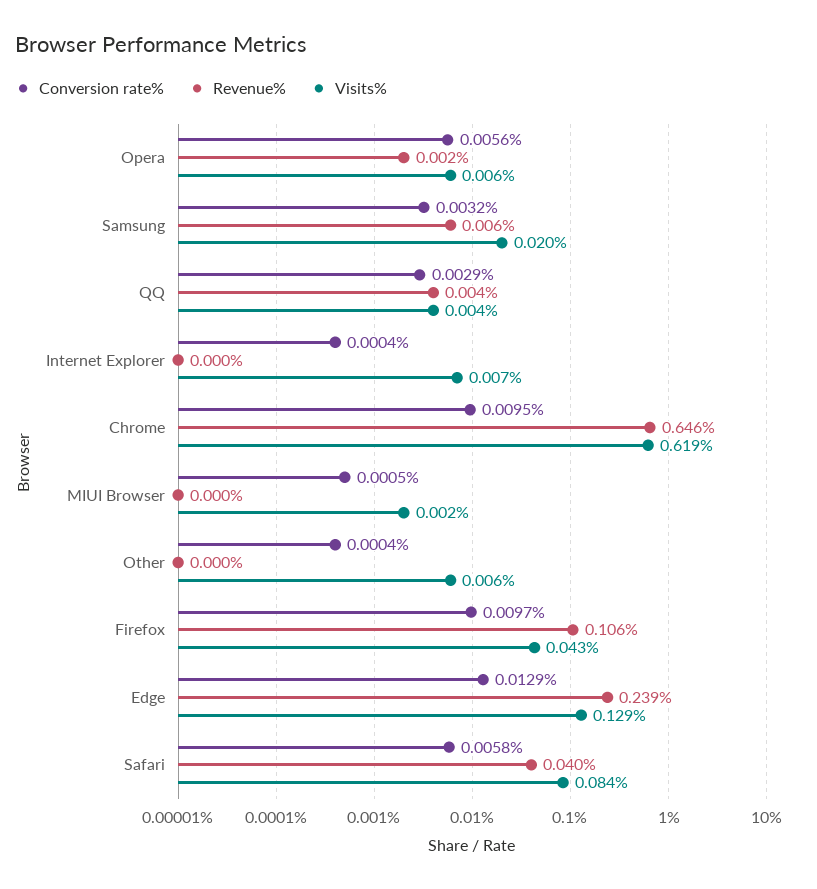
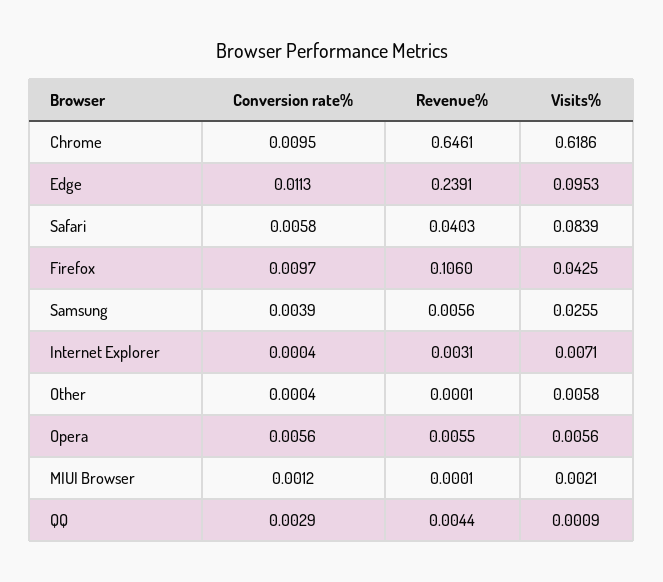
  {
    "Conversion rate%": {
      "Opera": 0.0056,
-     "Samsung": 0.0032,
+     "Samsung": 0.0039,
      "QQ": 0.0029,
      "Internet Explorer": 0.0004,
      "Chrome": 0.0095,
-     "MIUI Browser": 0.0005,
+     "MIUI Browser": 0.0012,
      "Other": 0.0004,
      "Firefox": 0.0097,
-     "Edge": 0.0129,
+     "Edge": 0.0113,
      "Safari": 0.0058
    },
    "Revenue%": {
-     "Opera": 0.002,
+     "Opera": 0.0055,
      "Samsung": 0.0056,
      "QQ": 0.0044,
-     "Internet Explorer": 0,
+     "Internet Explorer": 0.0031,
      "Chrome": 0.6461,
      "MIUI Browser": 0.0001,
      "Other": 0.0001,
      "Firefox": 0.106,
      "Edge": 0.2391,
      "Safari": 0.0403
    },
    "Visits%": {
      "Opera": 0.0056,
-     "Samsung": 0.02,
+     "Samsung": 0.0255,
-     "QQ": 0.004,
+     "QQ": 0.0009,
      "Internet Explorer": 0.0071,
      "Chrome": 0.6186,
      "MIUI Browser": 0.0021,
      "Other": 0.0058,
      "Firefox": 0.0425,
-     "Edge": 0.129,
+     "Edge": 0.0953,
      "Safari": 0.0839
    }
  }

